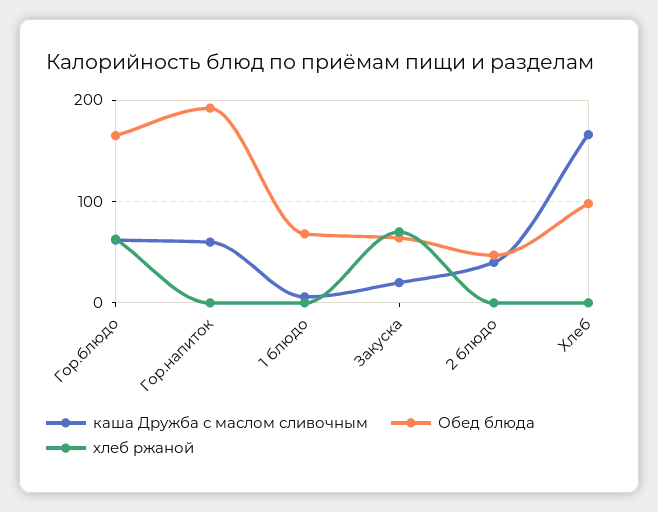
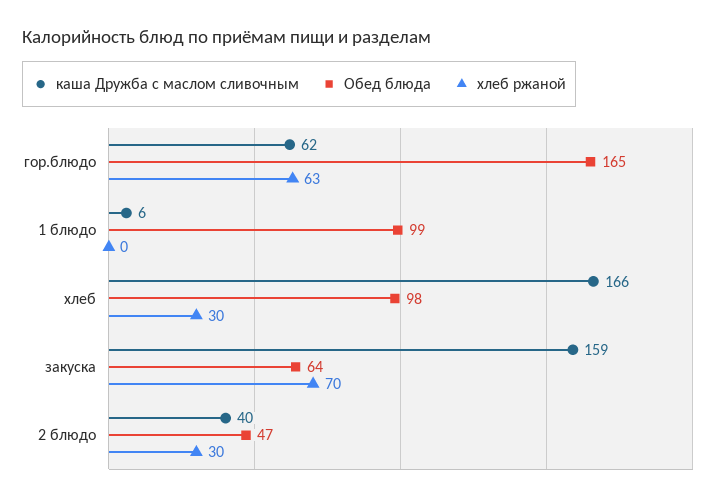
  {
    "каша Дружба с маслом сливочным": {
      "Гор.блюдо": 62,
-     "Гор.напиток": 60,
      "1 блюдо": 6,
-     "Закуска": 20,
+     "Закуска": 159,
      "2 блюдо": 40,
      "Хлеб": 166
    },
    "Обед блюда": {
      "Гор.блюдо": 165,
-     "Гор.напиток": 190,
-     "1 блюдо": 70,
+     "1 блюдо": 99,
      "Закуска": 64,
      "2 блюдо": 47,
      "Хлеб": 98
    },
    "хлеб ржаной": {
      "Гор.блюдо": 63,
-     "Гор.напиток": 0,
      "1 блюдо": 0,
      "Закуска": 70,
-     "2 блюдо": 0,
+     "2 блюдо": 30,
-     "Хлеб": 0
+     "Хлеб": 30
    }
  }

